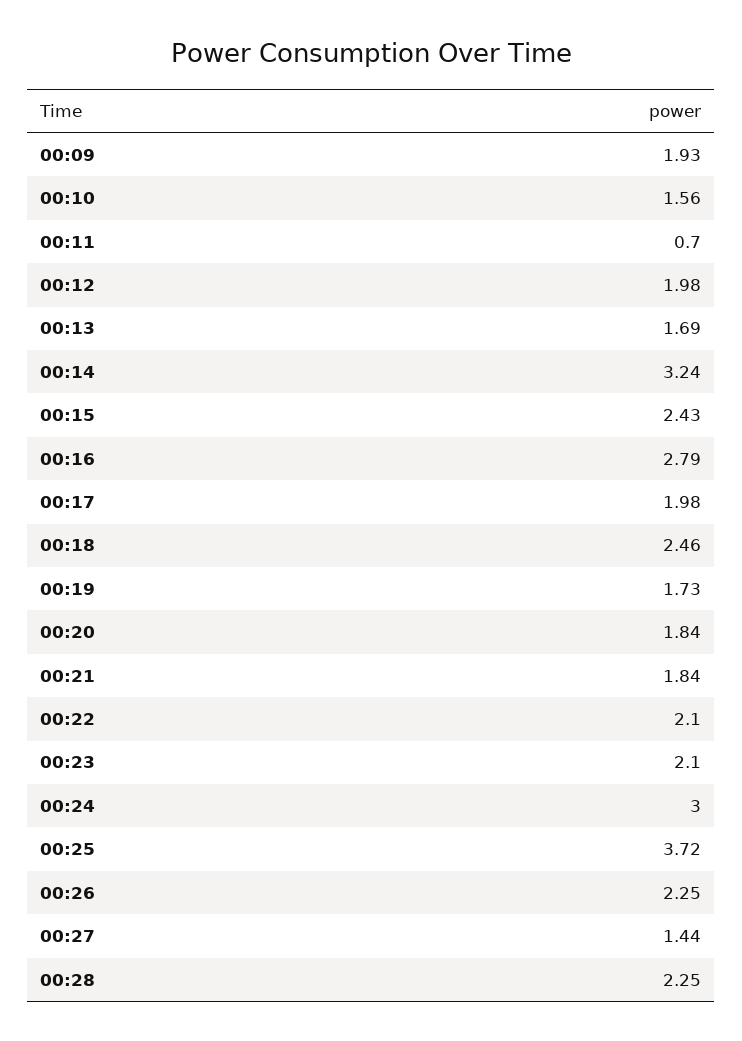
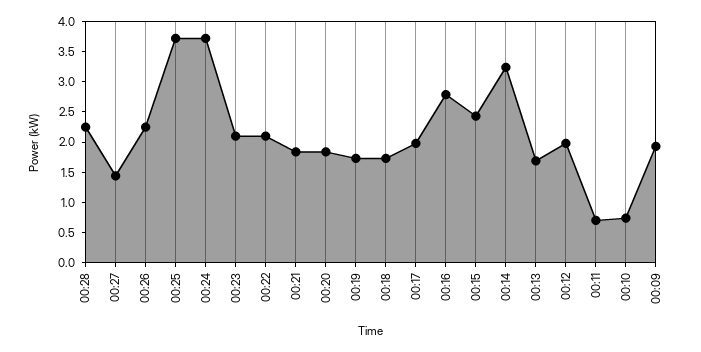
  {
    "00:09": 1.93,
-   "00:10": 1.56,
+   "00:10": 0.75,
    "00:11": 0.7,
    "00:12": 1.98,
    "00:13": 1.69,
    "00:14": 3.24,
    "00:15": 2.43,
    "00:16": 2.79,
    "00:17": 1.98,
-   "00:18": 2.46,
+   "00:18": 1.75,
    "00:19": 1.73,
    "00:20": 1.84,
    "00:21": 1.84,
    "00:22": 2.1,
    "00:23": 2.1,
-   "00:24": 3,
+   "00:24": 3.75,
    "00:25": 3.72,
    "00:26": 2.25,
    "00:27": 1.44,
    "00:28": 2.25
  }

